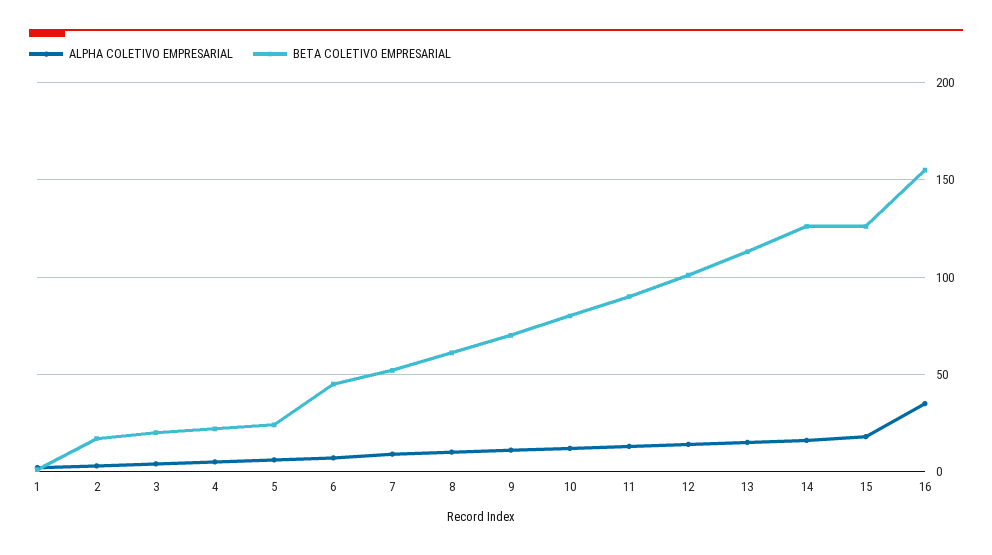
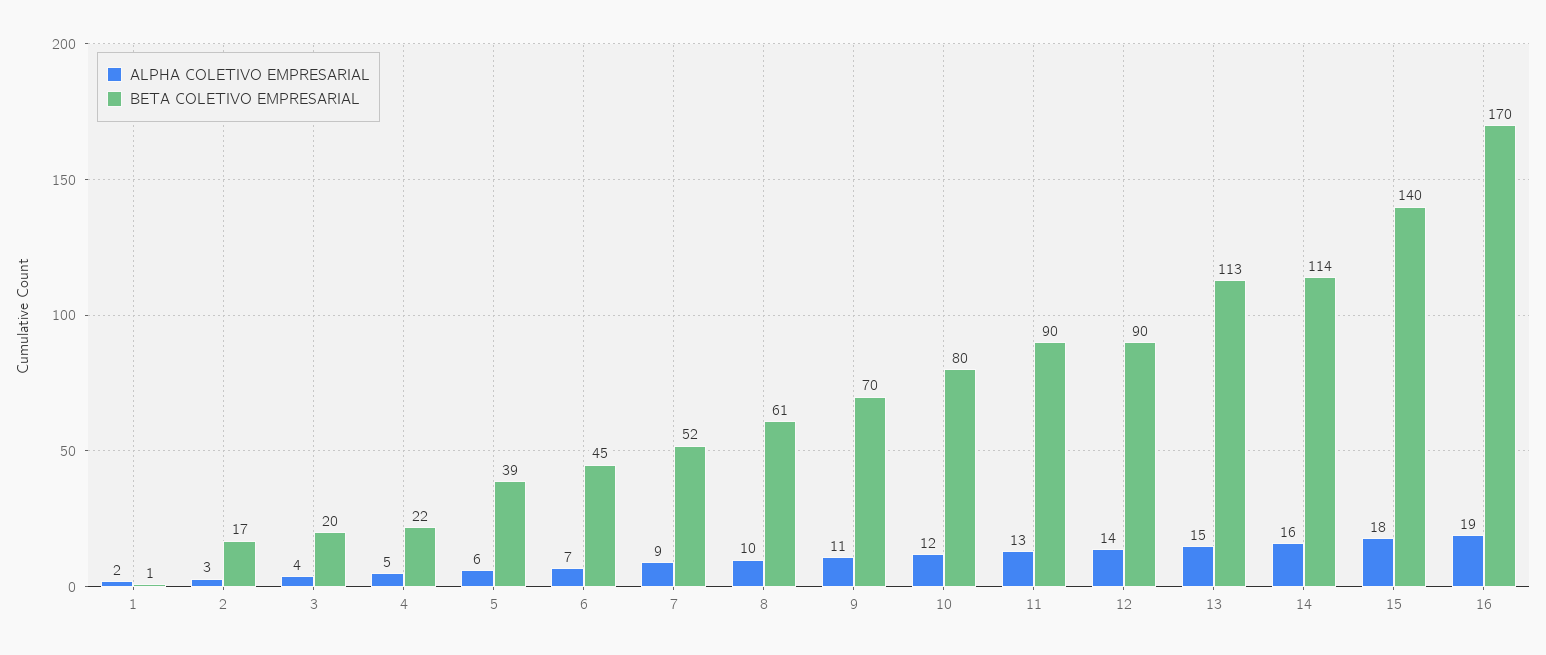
  {
    "ALPHA COLETIVO EMPRESARIAL": {
      "1": 2,
      "2": 3,
      "3": 4,
      "4": 5,
      "5": 6,
      "6": 7,
      "7": 9,
      "8": 10,
      "9": 11,
      "10": 12,
      "11": 13,
      "12": 14,
      "13": 15,
      "14": 16,
      "15": 18,
-     "16": 35
+     "16": 19
    },
    "BETA COLETIVO EMPRESARIAL": {
      "1": 1,
      "2": 17,
      "3": 20,
      "4": 22,
-     "5": 25,
+     "5": 39,
      "6": 45,
      "7": 52,
      "8": 61,
      "9": 70,
      "10": 80,
      "11": 90,
-     "12": 100,
+     "12": 90,
      "13": 113,
-     "14": 125,
+     "14": 114,
-     "15": 125,
+     "15": 140,
-     "16": 155
+     "16": 170
    }
  }

